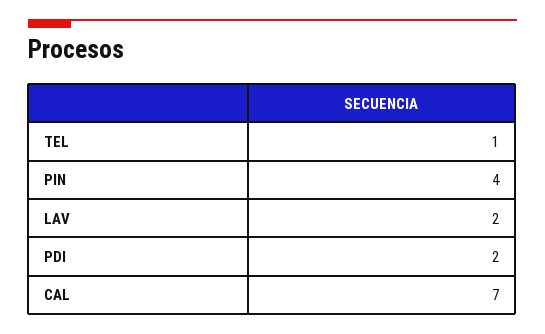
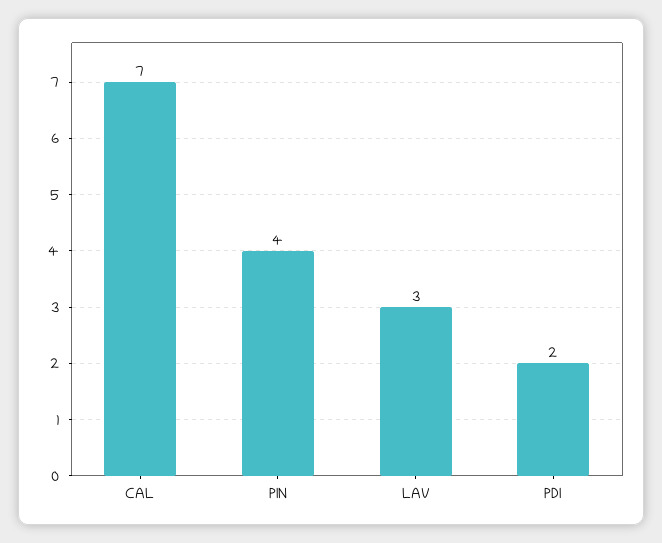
  {
-   "TEL": 1,
    "PIN": 4,
-   "LAV": 2,
+   "LAV": 3,
    "PDI": 2,
    "CAL": 7
  }

